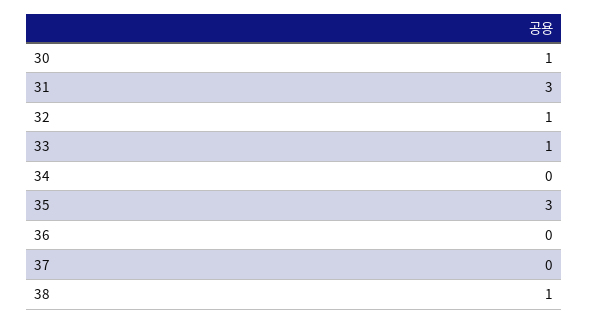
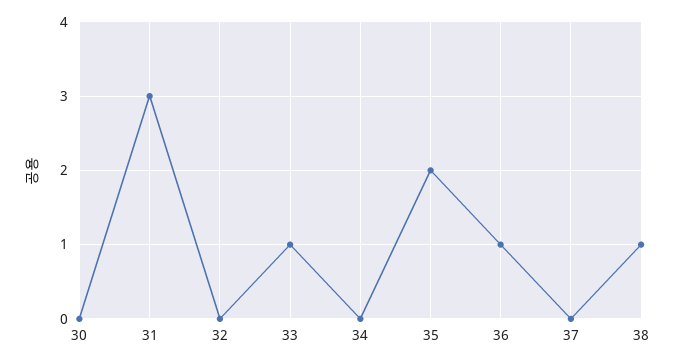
  {
-   "30": 1,
+   "30": 0,
    "31": 3,
-   "32": 1,
+   "32": 0,
    "33": 1,
    "34": 0,
-   "35": 3,
+   "35": 2,
-   "36": 0,
+   "36": 1,
    "37": 0,
    "38": 1
  }

